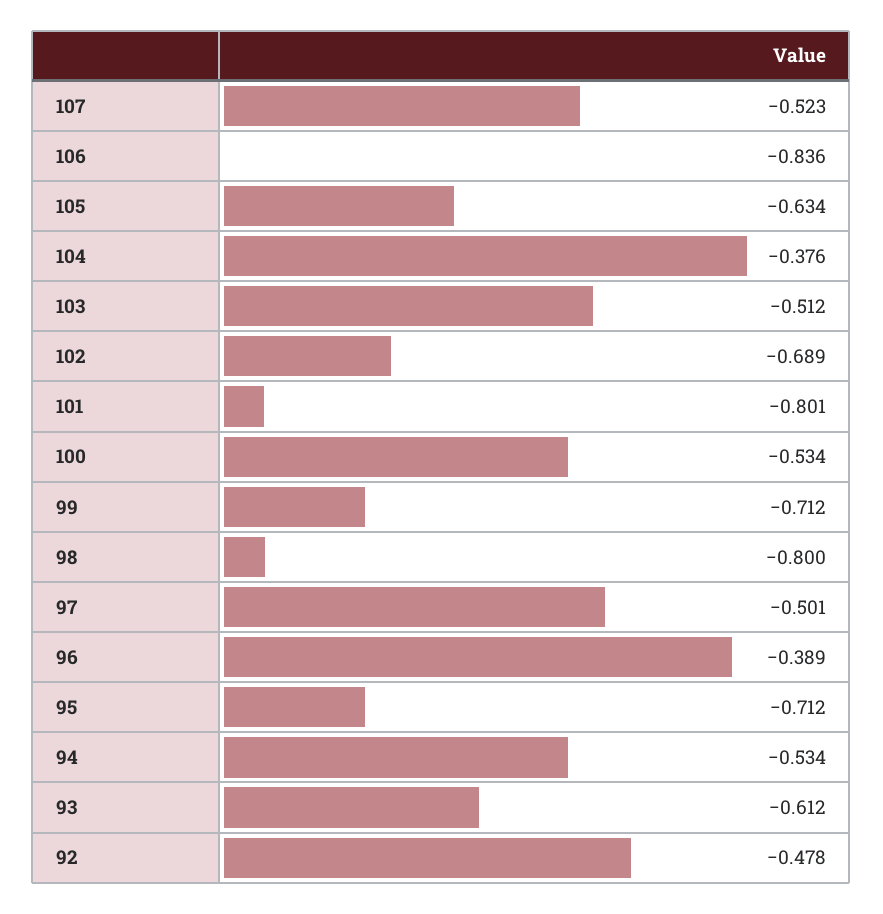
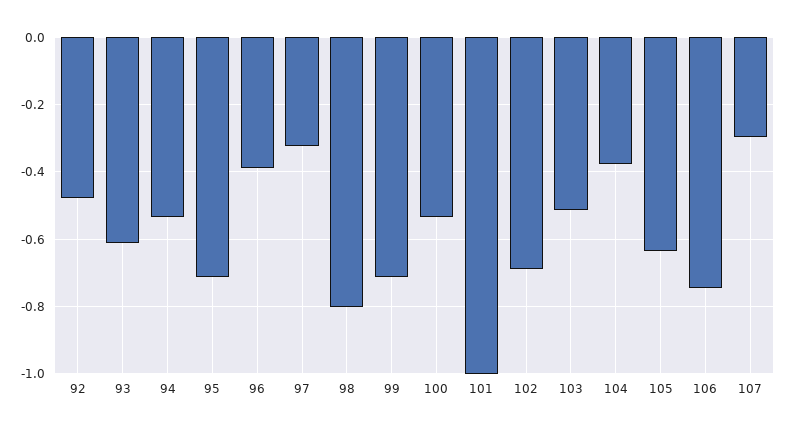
  {
-   "107": -0.523,
+   "107": -0.3,
-   "106": -0.836,
+   "106": -0.74,
    "105": -0.634,
    "104": -0.376,
    "103": -0.512,
    "102": -0.689,
-   "101": -0.801,
+   "101": -1,
    "100": -0.534,
    "99": -0.712,
    "98": -0.8,
-   "97": -0.501,
+   "97": -0.32,
    "96": -0.389,
    "95": -0.712,
    "94": -0.534,
    "93": -0.612,
    "92": -0.478
  }

